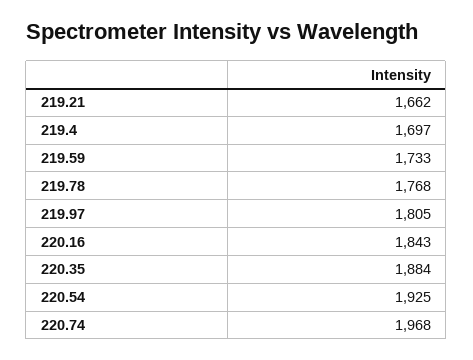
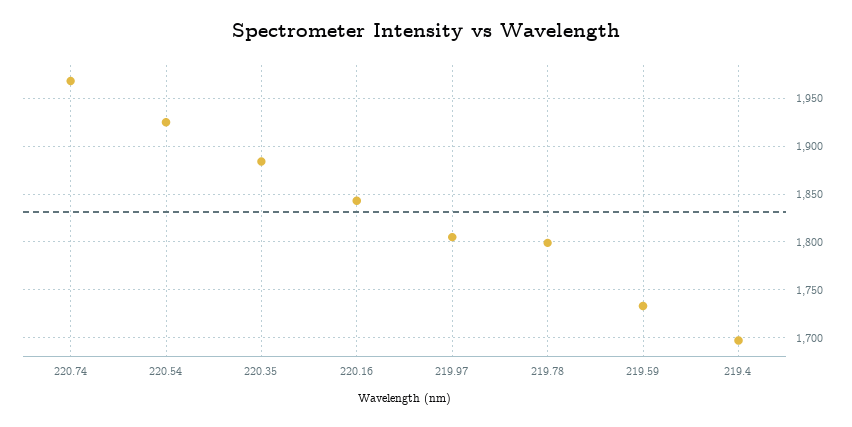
  {
-   "219.21": 1662,
    "219.4": 1697,
    "219.59": 1733,
-   "219.78": 1768,
+   "219.78": 1800,
    "219.97": 1805,
    "220.16": 1843,
    "220.35": 1884,
    "220.54": 1925,
    "220.74": 1968
  }

